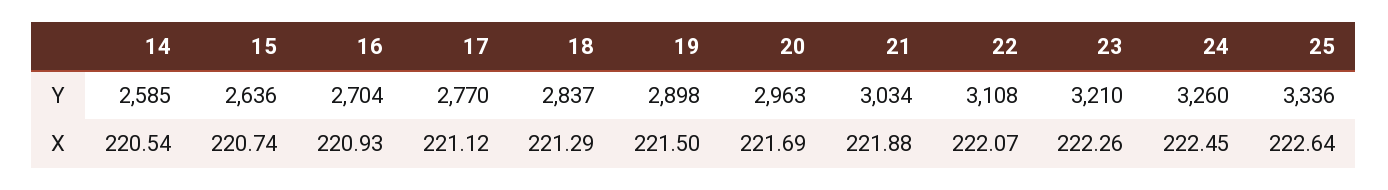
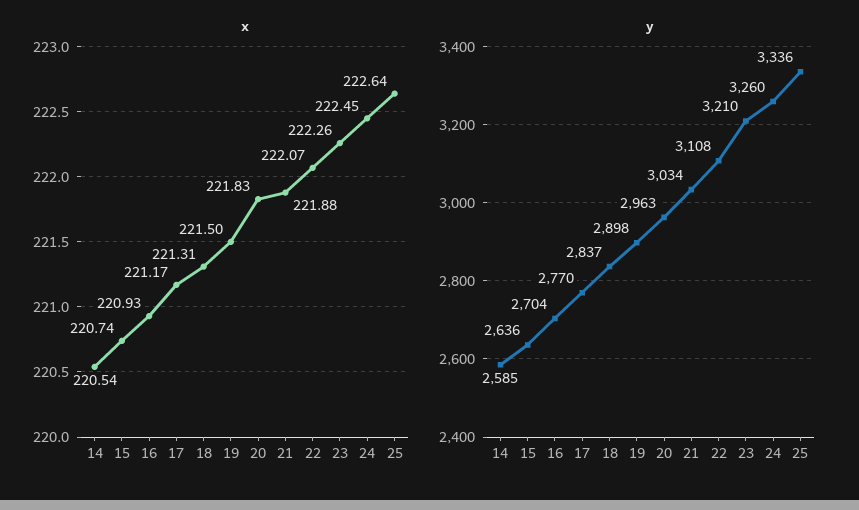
  {
    "Y": {
      "14": 2585,
      "15": 2636,
      "16": 2704,
      "17": 2770,
      "18": 2837,
      "19": 2898,
      "20": 2963,
      "21": 3034,
      "22": 3108,
      "23": 3210,
      "24": 3260,
      "25": 3336
    },
    "X": {
      "14": 220.54,
      "15": 220.74,
      "16": 220.93,
-     "17": 221.12,
+     "17": 221.17,
-     "18": 221.29,
+     "18": 221.31,
      "19": 221.5,
-     "20": 221.69,
+     "20": 221.83,
      "21": 221.88,
      "22": 222.07,
      "23": 222.26,
      "24": 222.45,
      "25": 222.64
    }
  }

